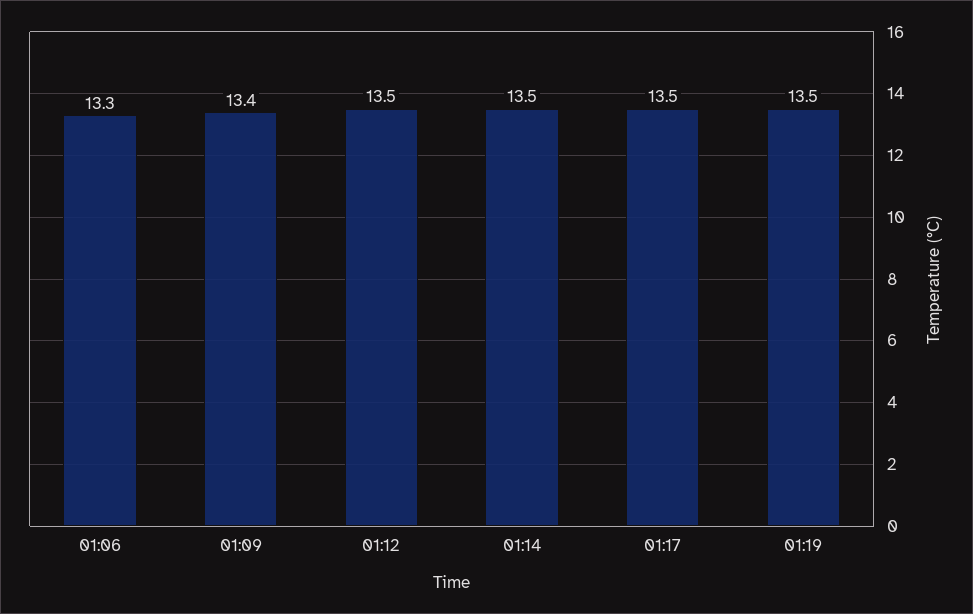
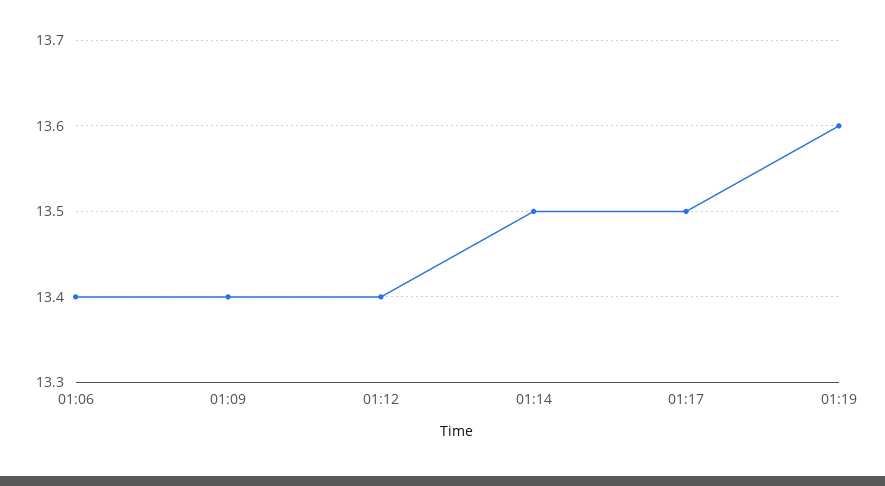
  {
-   "01:06": 13.3,
+   "01:06": 13.4,
    "01:09": 13.4,
-   "01:12": 13.5,
+   "01:12": 13.4,
    "01:14": 13.5,
    "01:17": 13.5,
-   "01:19": 13.5
+   "01:19": 13.6
  }

